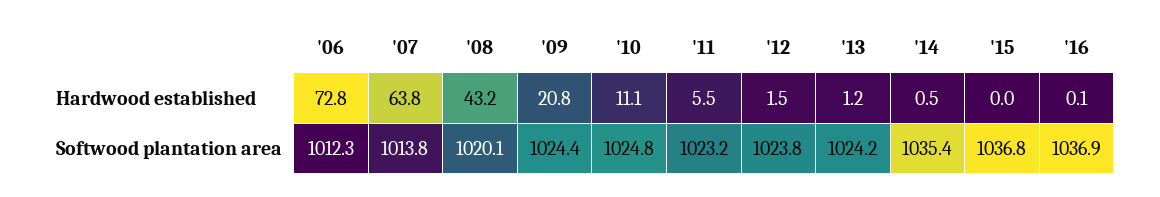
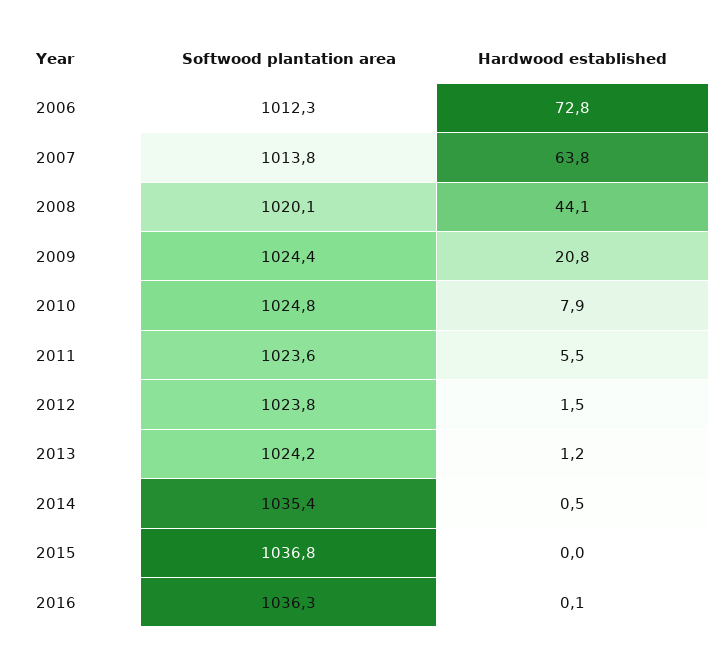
  {
    "'06": {
      "Hardwood established": 72.8,
      "Softwood plantation area": 1012.3
    },
    "'07": {
      "Hardwood established": 63.8,
      "Softwood plantation area": 1013.8
    },
    "'08": {
-     "Hardwood established": 43.2,
+     "Hardwood established": 44.1,
      "Softwood plantation area": 1020.1
    },
    "'09": {
      "Hardwood established": 20.8,
      "Softwood plantation area": 1024.4
    },
    "'10": {
-     "Hardwood established": 11.1,
+     "Hardwood established": 7.9,
      "Softwood plantation area": 1024.8
    },
    "'11": {
      "Hardwood established": 5.5,
-     "Softwood plantation area": 1023.2
+     "Softwood plantation area": 1023.6
    },
    "'12": {
      "Hardwood established": 1.5,
      "Softwood plantation area": 1023.8
    },
    "'13": {
      "Hardwood established": 1.2,
      "Softwood plantation area": 1024.2
    },
    "'14": {
      "Hardwood established": 0.5,
      "Softwood plantation area": 1035.4
    },
    "'15": {
      "Hardwood established": 0,
      "Softwood plantation area": 1036.8
    },
    "'16": {
      "Hardwood established": 0.1,
-     "Softwood plantation area": 1036.9
+     "Softwood plantation area": 1036.3
    }
  }

